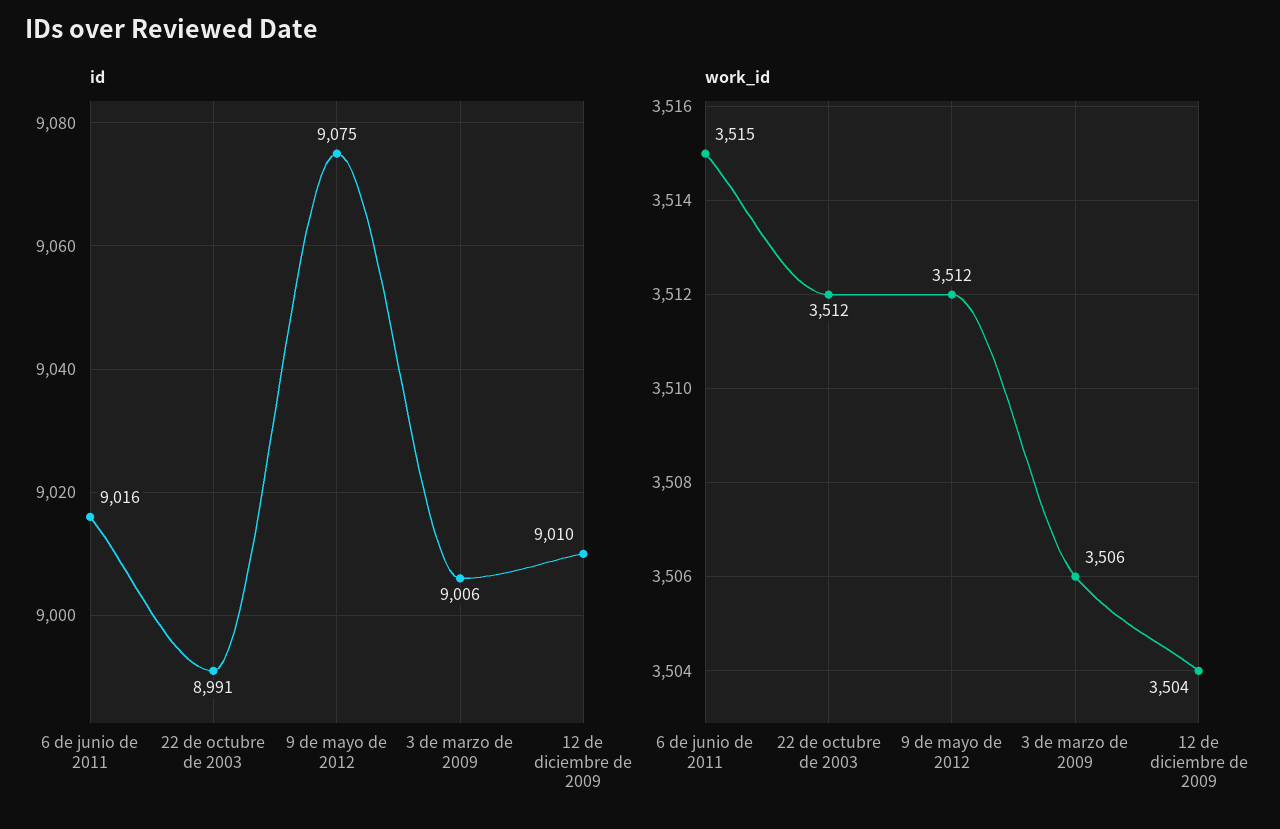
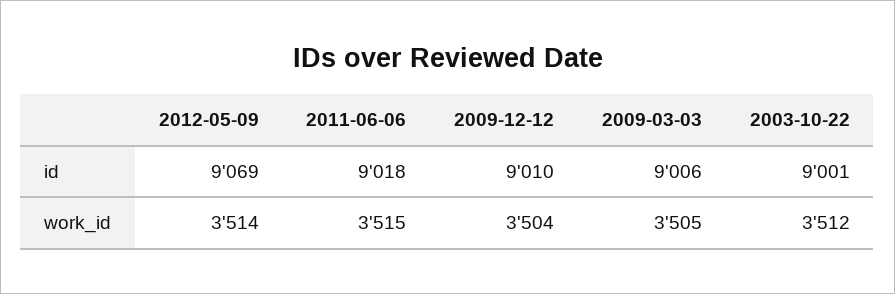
  {
    "id": {
-     "6 de junio de 2011": 9016,
+     "6 de junio de 2011": 9018,
-     "22 de octubre de 2003": 8991,
+     "22 de octubre de 2003": 9001,
-     "9 de mayo de 2012": 9075,
+     "9 de mayo de 2012": 9069,
      "3 de marzo de 2009": 9006,
      "12 de diciembre de 2009": 9010
    },
    "work_id": {
      "6 de junio de 2011": 3515,
      "22 de octubre de 2003": 3512,
-     "9 de mayo de 2012": 3512,
+     "9 de mayo de 2012": 3514,
-     "3 de marzo de 2009": 3506,
+     "3 de marzo de 2009": 3505,
      "12 de diciembre de 2009": 3504
    }
  }

